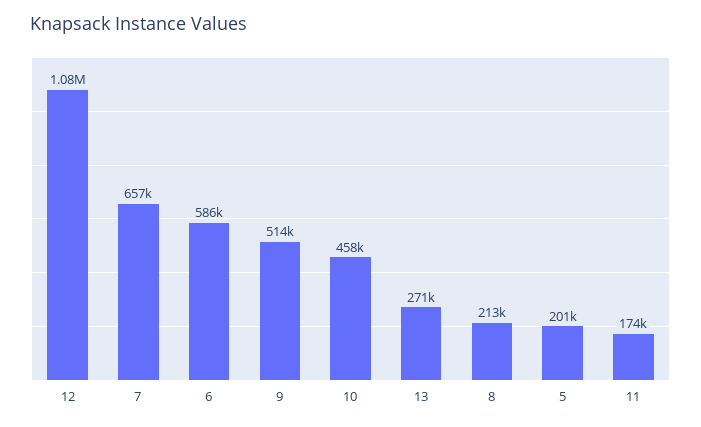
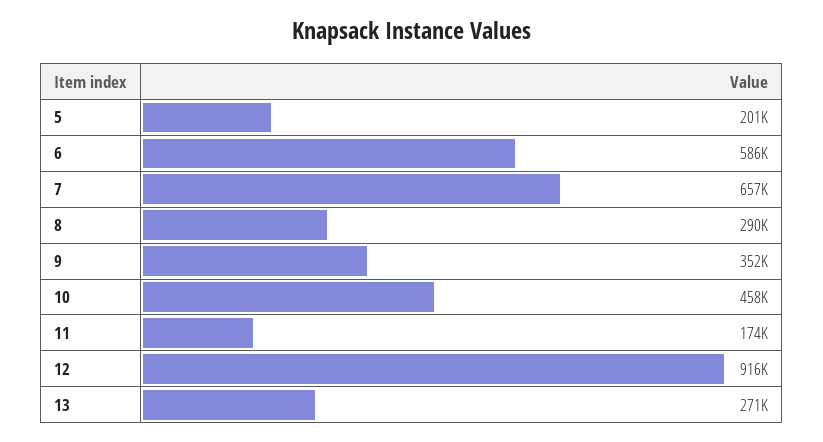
  {
-   "12": 1080000,
+   "12": 916000,
    "7": 657000,
    "6": 586000,
-   "9": 514000,
+   "9": 352000,
    "10": 458000,
    "13": 271000,
-   "8": 213000,
+   "8": 290000,
    "5": 201000,
    "11": 174000
  }

